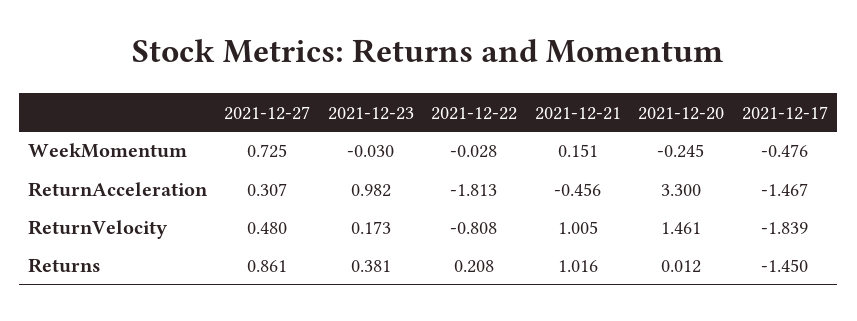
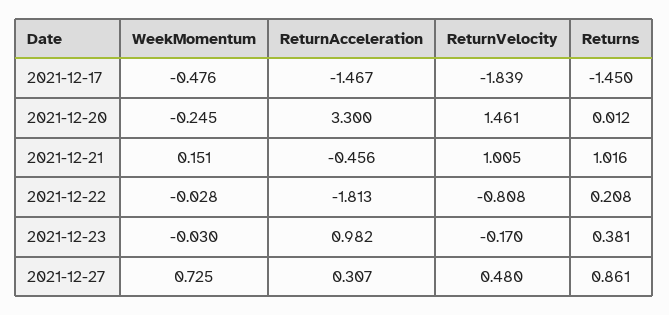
  {
    "2021-12-27": {
      "WeekMomentum": 0.725,
      "ReturnAcceleration": 0.307,
      "ReturnVelocity": 0.48,
      "Returns": 0.861
    },
    "2021-12-23": {
      "WeekMomentum": -0.03,
      "ReturnAcceleration": 0.982,
-     "ReturnVelocity": 0.173,
+     "ReturnVelocity": -0.17,
      "Returns": 0.381
    },
    "2021-12-22": {
      "WeekMomentum": -0.028,
      "ReturnAcceleration": -1.813,
      "ReturnVelocity": -0.808,
      "Returns": 0.208
    },
    "2021-12-21": {
      "WeekMomentum": 0.151,
      "ReturnAcceleration": -0.456,
      "ReturnVelocity": 1.005,
      "Returns": 1.016
    },
    "2021-12-20": {
      "WeekMomentum": -0.245,
      "ReturnAcceleration": 3.3,
      "ReturnVelocity": 1.461,
      "Returns": 0.012
    },
    "2021-12-17": {
      "WeekMomentum": -0.476,
      "ReturnAcceleration": -1.467,
      "ReturnVelocity": -1.839,
      "Returns": -1.45
    }
  }

